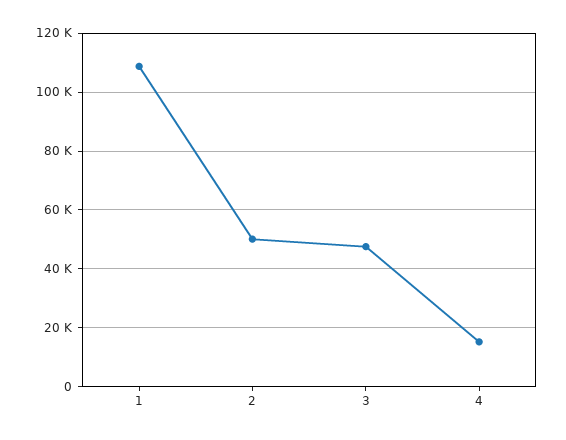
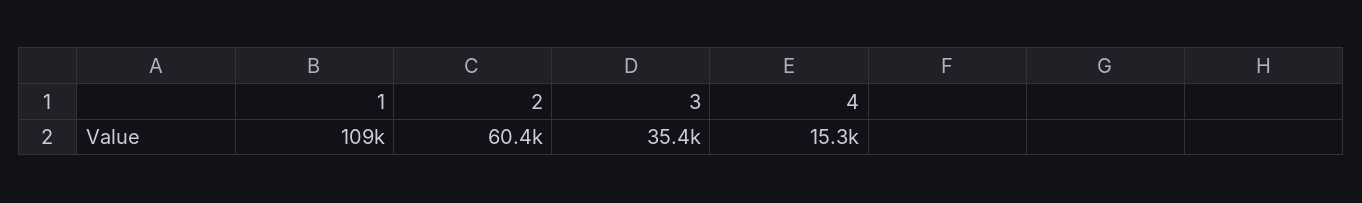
  {
    "1": 109000,
-   "2": 50000,
+   "2": 60400,
-   "3": 47500,
+   "3": 35400,
    "4": 15300
  }

